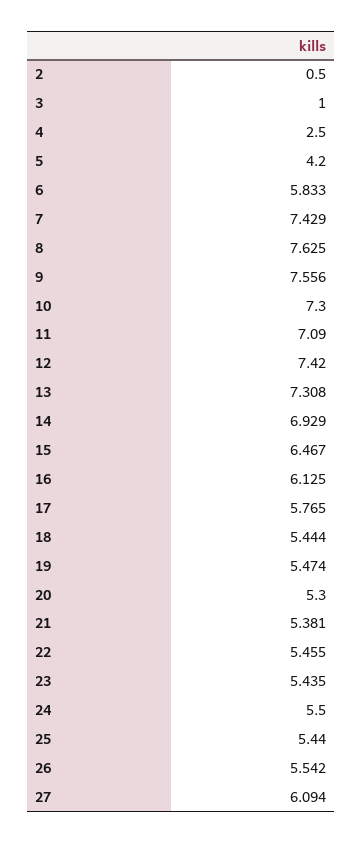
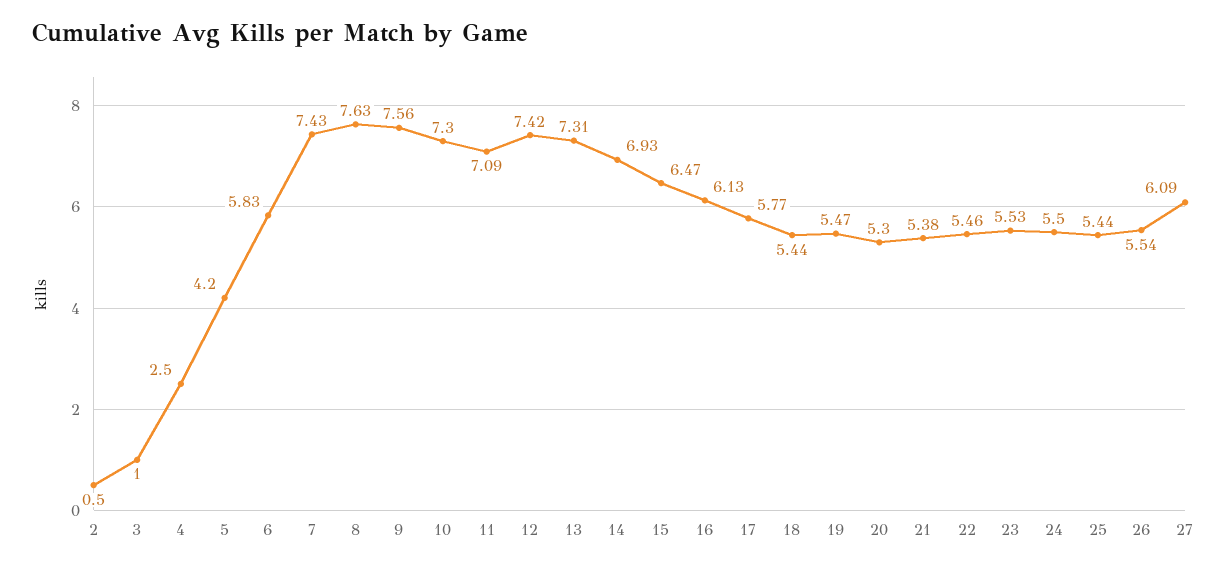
  {
    "2": 0.5,
    "3": 1,
    "4": 2.5,
    "5": 4.2,
    "6": 5.833,
    "7": 7.429,
    "8": 7.625,
    "9": 7.556,
    "10": 7.3,
    "11": 7.09,
    "12": 7.42,
    "13": 7.308,
    "14": 6.929,
    "15": 6.467,
    "16": 6.125,
    "17": 5.765,
    "18": 5.444,
    "19": 5.474,
    "20": 5.3,
    "21": 5.381,
    "22": 5.455,
-   "23": 5.435,
+   "23": 5.53,
    "24": 5.5,
    "25": 5.44,
    "26": 5.542,
    "27": 6.094
  }

